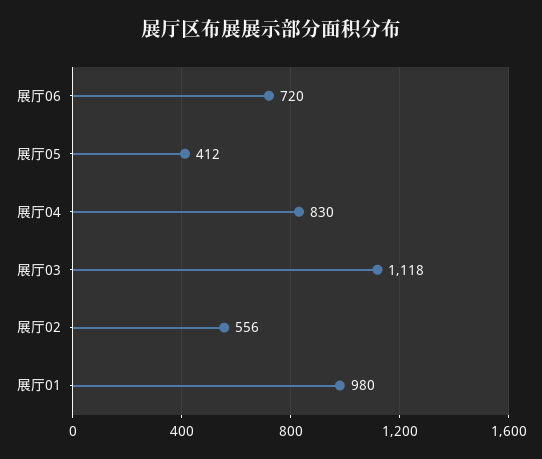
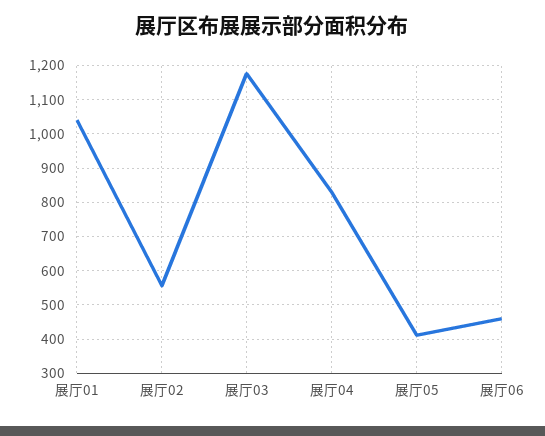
  {
-   "展厅06": 720,
+   "展厅06": 460,
    "展厅05": 412,
    "展厅04": 830,
-   "展厅03": 1118,
+   "展厅03": 1180,
    "展厅02": 556,
-   "展厅01": 980
+   "展厅01": 1040
  }

